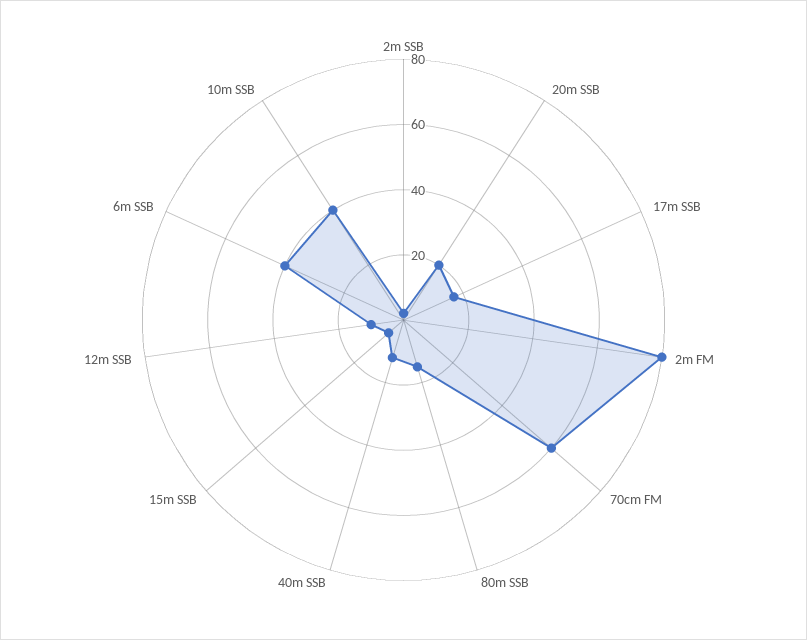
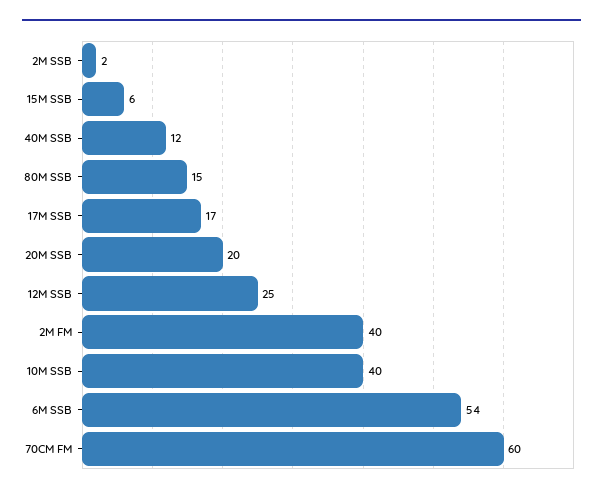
  {
    "2m SSB": 2,
    "20m SSB": 20,
    "17m SSB": 17,
-   "2m FM": 80,
+   "2m FM": 40,
    "70cm FM": 60,
    "80m SSB": 15,
    "40m SSB": 12,
    "15m SSB": 6,
-   "12m SSB": 10,
+   "12m SSB": 25,
-   "6m SSB": 40,
+   "6m SSB": 54,
    "10m SSB": 40
  }

